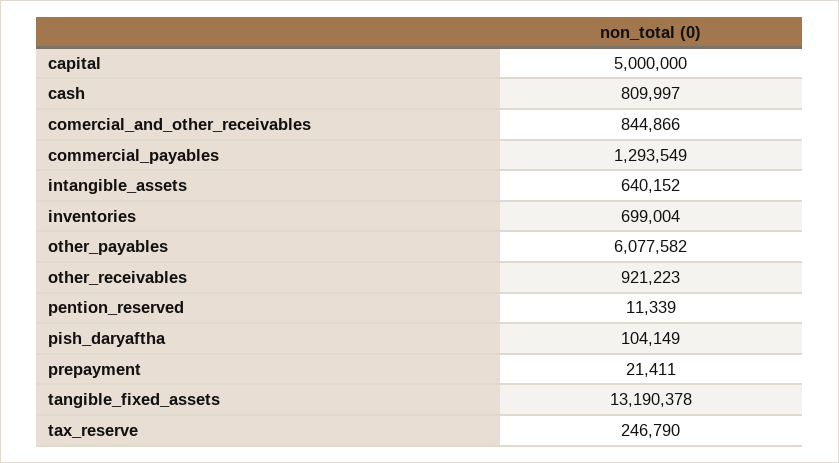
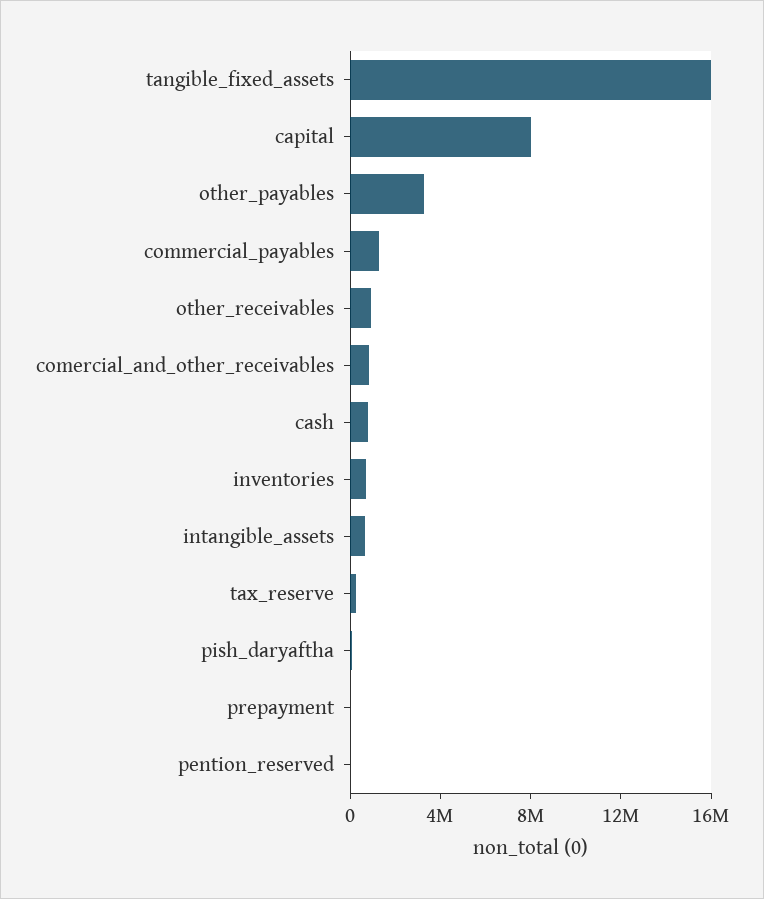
  {
-   "capital": 5000000,
+   "capital": 8000000,
    "cash": 809997,
    "comercial_and_other_receivables": 844866,
    "commercial_payables": 1293549,
    "intangible_assets": 640152,
    "inventories": 699004,
-   "other_payables": 6077582,
+   "other_payables": 3000000,
    "other_receivables": 921223,
    "pention_reserved": 11339,
    "pish_daryaftha": 104149,
    "prepayment": 21411,
-   "tangible_fixed_assets": 13190378,
+   "tangible_fixed_assets": 16000000,
    "tax_reserve": 246790
  }

